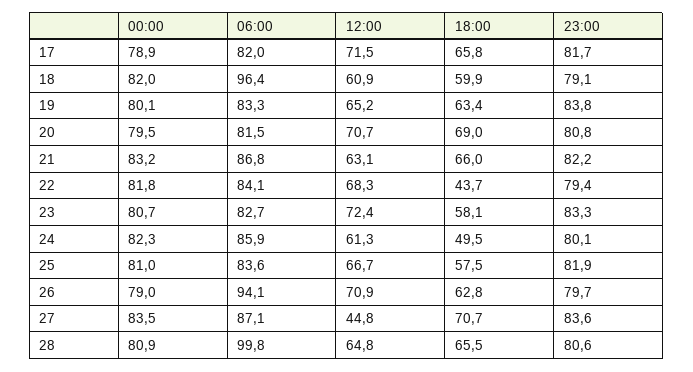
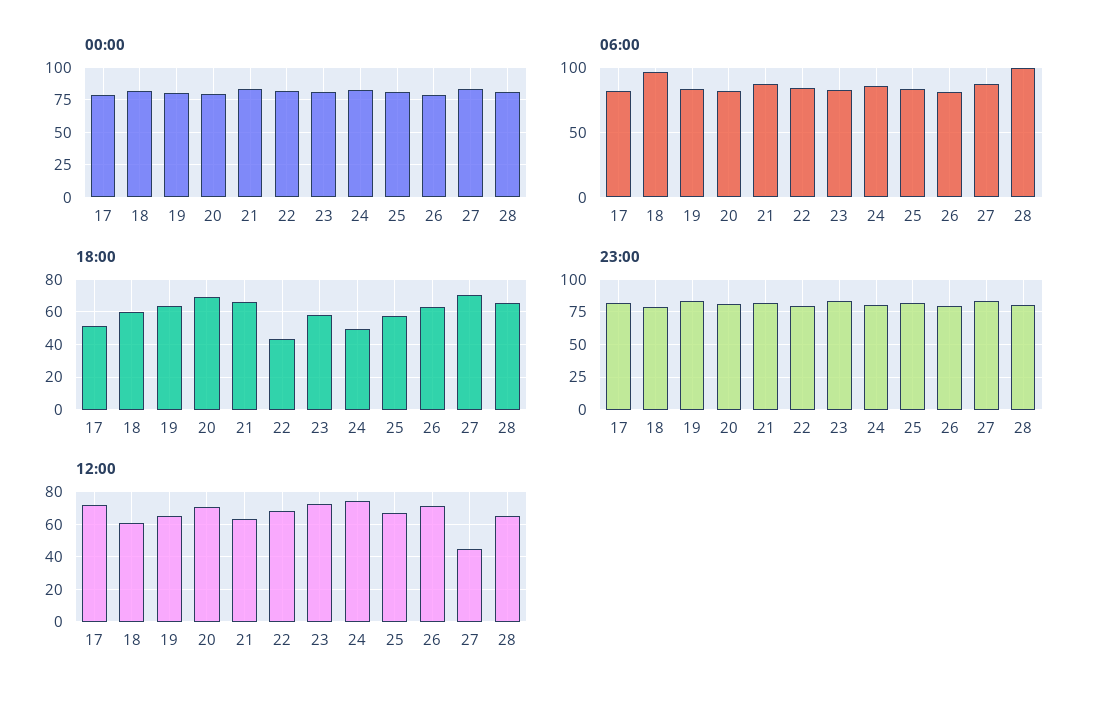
  {
    "00:00": {
      "17": 78.9,
      "18": 82,
      "19": 80.1,
      "20": 79.5,
      "21": 83.2,
      "22": 81.8,
      "23": 80.7,
      "24": 82.3,
      "25": 81,
      "26": 79,
      "27": 83.5,
      "28": 80.9
    },
    "06:00": {
      "17": 82,
      "18": 96.4,
      "19": 83.3,
      "20": 81.5,
      "21": 86.8,
      "22": 84.1,
      "23": 82.7,
      "24": 85.9,
      "25": 83.6,
-     "26": 94.1,
+     "26": 80,
      "27": 87.1,
      "28": 99.8
    },
    "12:00": {
      "17": 71.5,
      "18": 60.9,
      "19": 65.2,
      "20": 70.7,
      "21": 63.1,
      "22": 68.3,
      "23": 72.4,
-     "24": 61.3,
+     "24": 75,
      "25": 66.7,
      "26": 70.9,
      "27": 44.8,
      "28": 64.8
    },
    "18:00": {
-     "17": 65.8,
+     "17": 50,
      "18": 59.9,
      "19": 63.4,
      "20": 69,
      "21": 66,
      "22": 43.7,
      "23": 58.1,
      "24": 49.5,
      "25": 57.5,
      "26": 62.8,
      "27": 70.7,
      "28": 65.5
    },
    "23:00": {
      "17": 81.7,
      "18": 79.1,
      "19": 83.8,
      "20": 80.8,
      "21": 82.2,
      "22": 79.4,
      "23": 83.3,
      "24": 80.1,
      "25": 81.9,
      "26": 79.7,
      "27": 83.6,
      "28": 80.6
    }
  }

